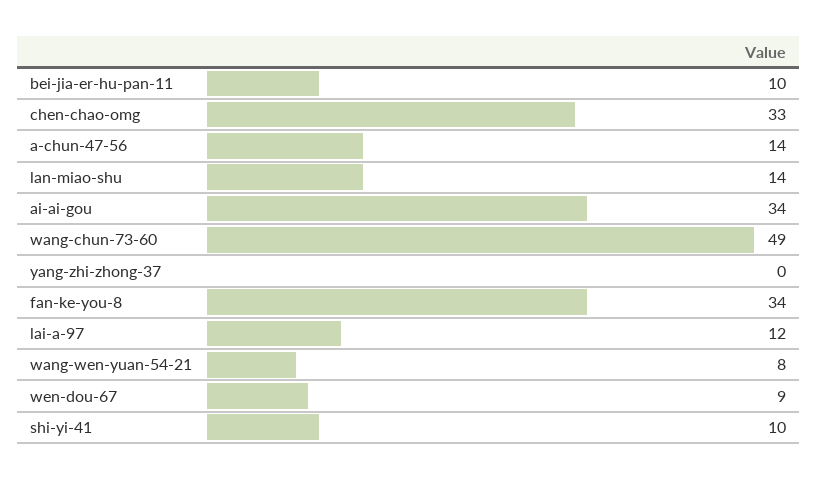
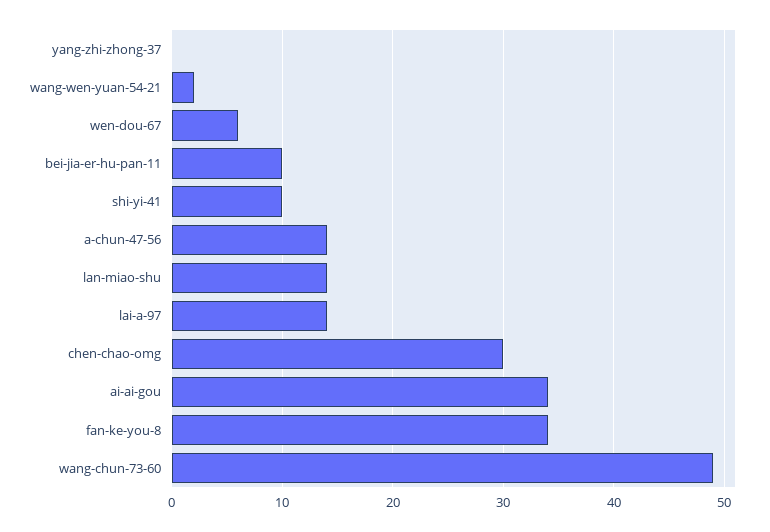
  {
    "bei-jia-er-hu-pan-11": 10,
-   "chen-chao-omg": 33,
+   "chen-chao-omg": 30,
    "a-chun-47-56": 14,
    "lan-miao-shu": 14,
    "ai-ai-gou": 34,
    "wang-chun-73-60": 49,
    "yang-zhi-zhong-37": 0,
    "fan-ke-you-8": 34,
-   "lai-a-97": 12,
+   "lai-a-97": 14,
-   "wang-wen-yuan-54-21": 8,
+   "wang-wen-yuan-54-21": 2,
-   "wen-dou-67": 9,
+   "wen-dou-67": 6,
    "shi-yi-41": 10
  }

